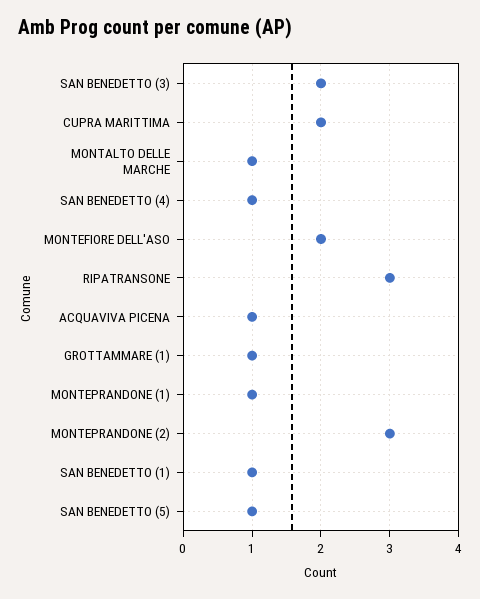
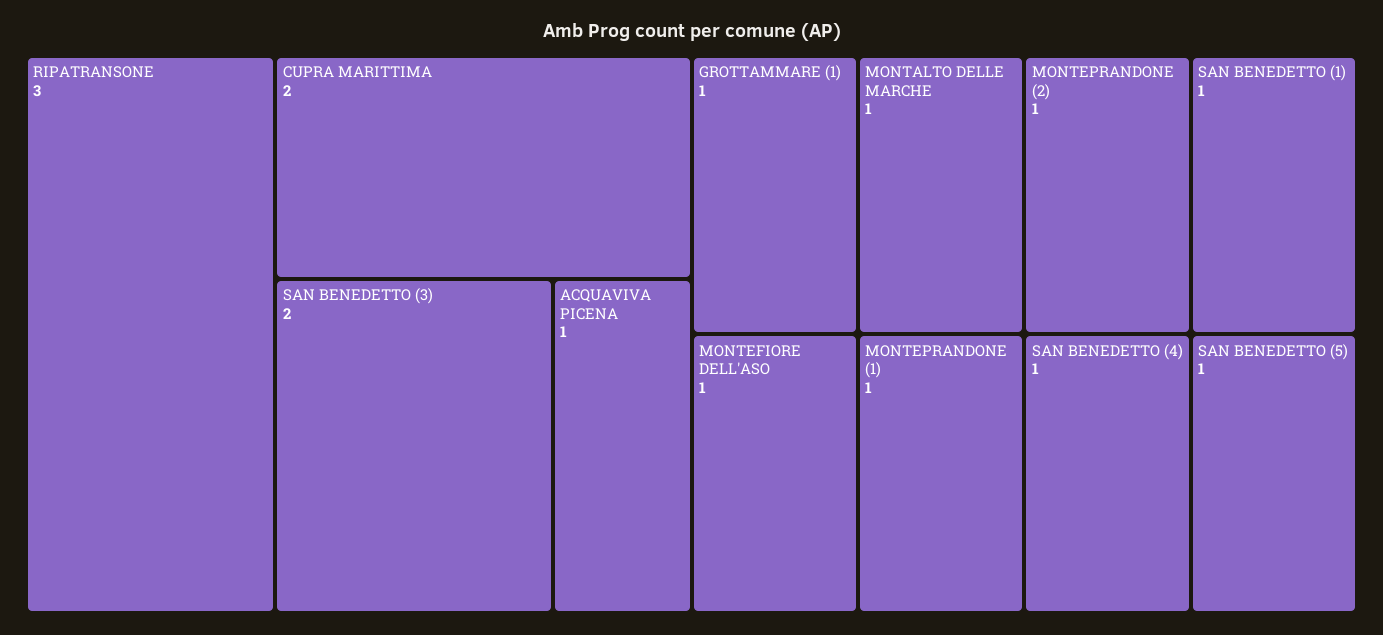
  {
    "SAN BENEDETTO (3)": 2,
    "CUPRA MARITTIMA": 2,
    "MONTALTO DELLE MARCHE": 1,
    "SAN BENEDETTO (4)": 1,
-   "MONTEFIORE DELL'ASO": 2,
+   "MONTEFIORE DELL'ASO": 1,
    "RIPATRANSONE": 3,
    "ACQUAVIVA PICENA": 1,
    "GROTTAMMARE (1)": 1,
    "MONTEPRANDONE (1)": 1,
-   "MONTEPRANDONE (2)": 3,
+   "MONTEPRANDONE (2)": 1,
    "SAN BENEDETTO (1)": 1,
    "SAN BENEDETTO (5)": 1
  }

